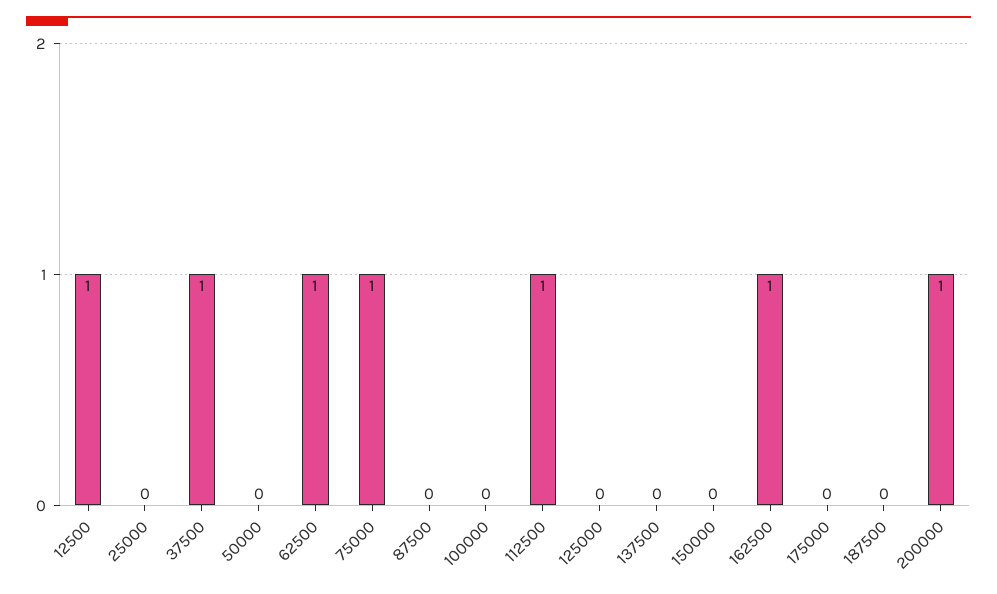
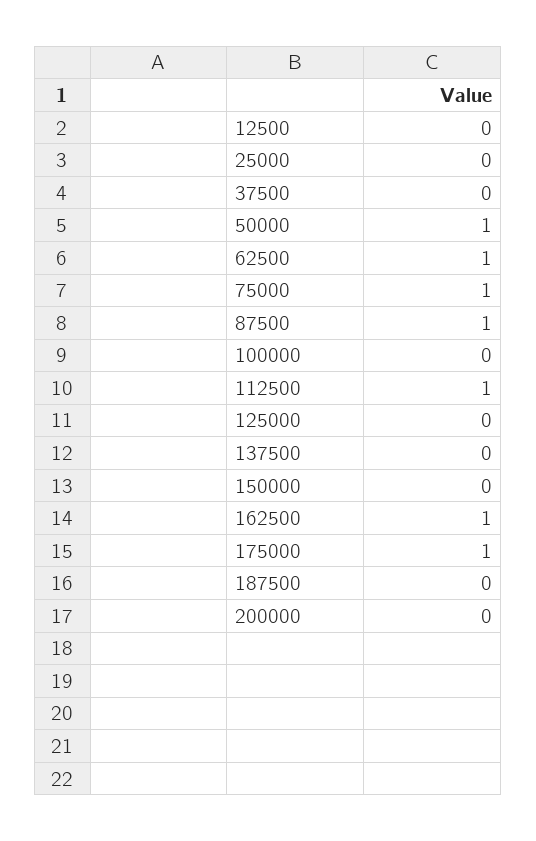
  {
-   "12500": 1,
+   "12500": 0,
    "25000": 0,
-   "37500": 1,
+   "37500": 0,
-   "50000": 0,
+   "50000": 1,
    "62500": 1,
    "75000": 1,
-   "87500": 0,
+   "87500": 1,
    "100000": 0,
    "112500": 1,
    "125000": 0,
    "137500": 0,
    "150000": 0,
    "162500": 1,
-   "175000": 0,
+   "175000": 1,
    "187500": 0,
-   "200000": 1
+   "200000": 0
  }

